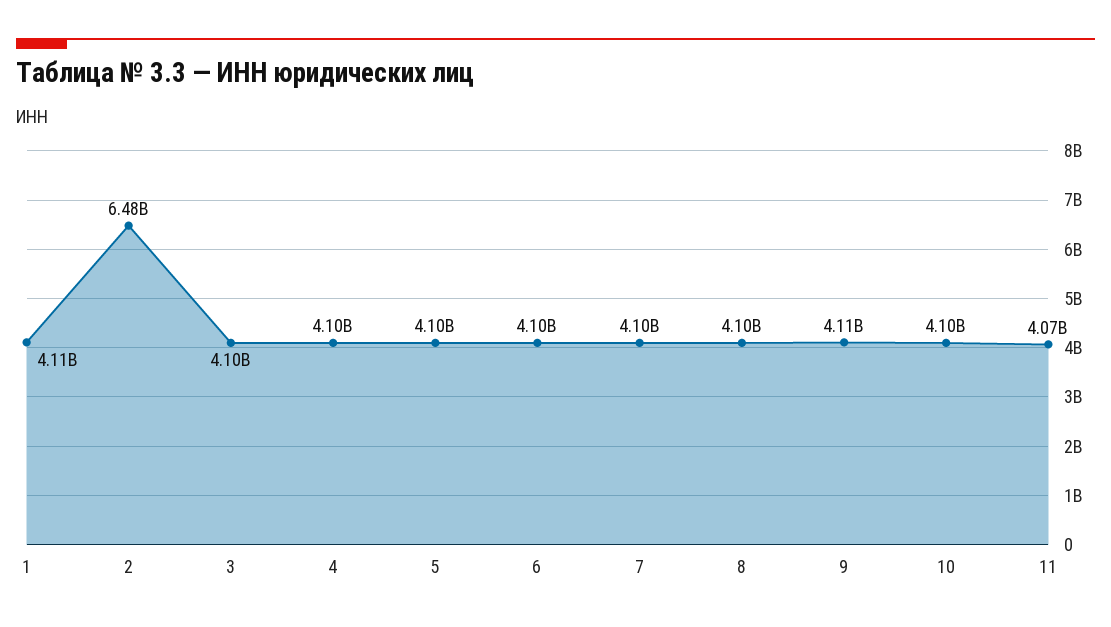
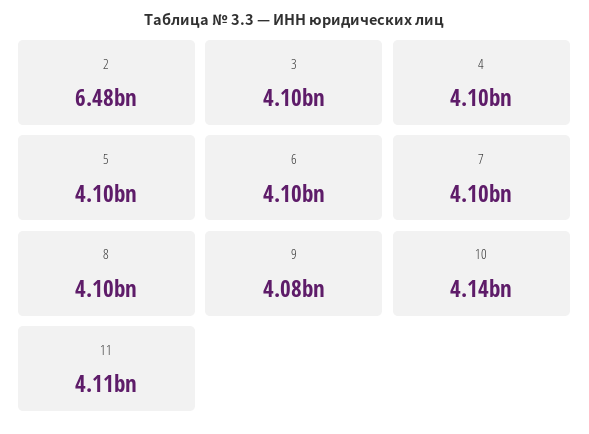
  {
-   "1": 4110000000,
    "2": 6480000000,
    "3": 4100000000,
    "4": 4100000000,
    "5": 4100000000,
    "6": 4100000000,
    "7": 4100000000,
    "8": 4100000000,
-   "9": 4110000000,
+   "9": 4080000000,
-   "10": 4100000000,
+   "10": 4140000000,
-   "11": 4070000000
+   "11": 4110000000
  }

